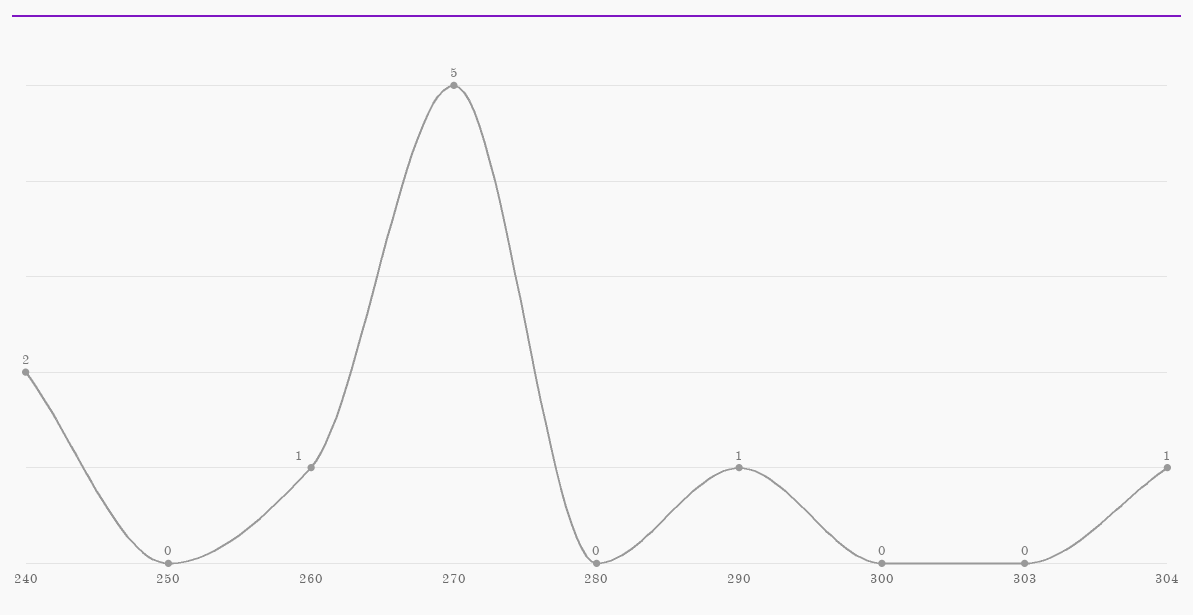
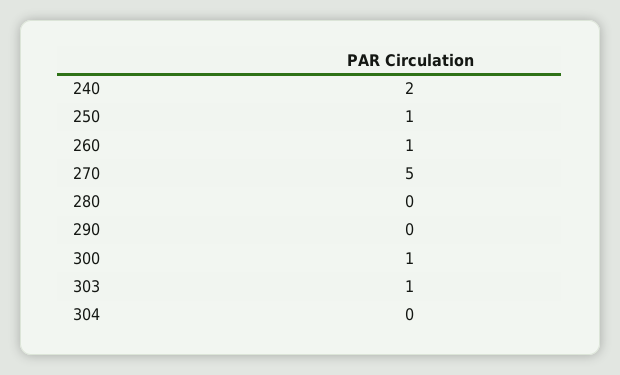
  {
    "240": 2,
-   "250": 0,
+   "250": 1,
    "260": 1,
    "270": 5,
    "280": 0,
-   "290": 1,
+   "290": 0,
-   "300": 0,
+   "300": 1,
-   "303": 0,
+   "303": 1,
-   "304": 1
+   "304": 0
  }

